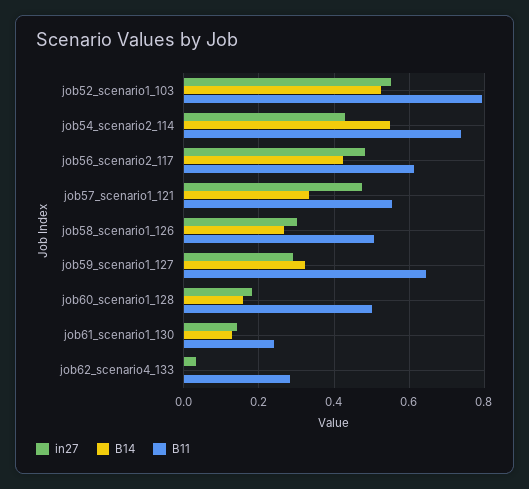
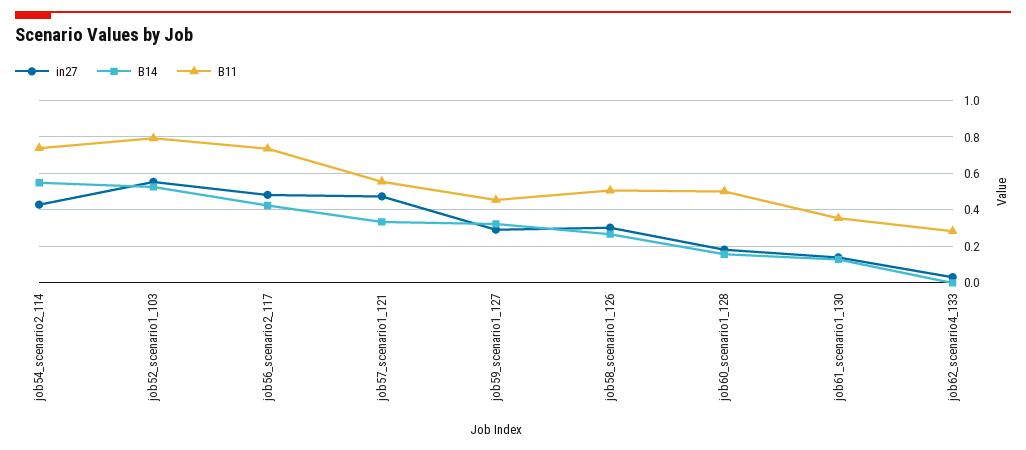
  {
    "in27": {
      "job52_scenario1_103": 0.56,
      "job54_scenario2_114": 0.42,
      "job56_scenario2_117": 0.48,
      "job57_scenario1_121": 0.48,
      "job58_scenario1_126": 0.3,
      "job59_scenario1_127": 0.3,
      "job60_scenario1_128": 0.18,
      "job61_scenario1_130": 0.14,
      "job62_scenario4_133": 0.04
    },
    "B14": {
      "job52_scenario1_103": 0.52,
      "job54_scenario2_114": 0.54,
      "job56_scenario2_117": 0.42,
      "job57_scenario1_121": 0.34,
      "job58_scenario1_126": 0.26,
      "job59_scenario1_127": 0.32,
      "job60_scenario1_128": 0.16,
      "job61_scenario1_130": 0.12,
      "job62_scenario4_133": 0
    },
    "B11": {
      "job52_scenario1_103": 0.8,
      "job54_scenario2_114": 0.74,
-     "job56_scenario2_117": 0.62,
+     "job56_scenario2_117": 0.75,
      "job57_scenario1_121": 0.56,
      "job58_scenario1_126": 0.5,
-     "job59_scenario1_127": 0.64,
+     "job59_scenario1_127": 0.45,
      "job60_scenario1_128": 0.5,
-     "job61_scenario1_130": 0.24,
+     "job61_scenario1_130": 0.35,
      "job62_scenario4_133": 0.28
    }
  }

